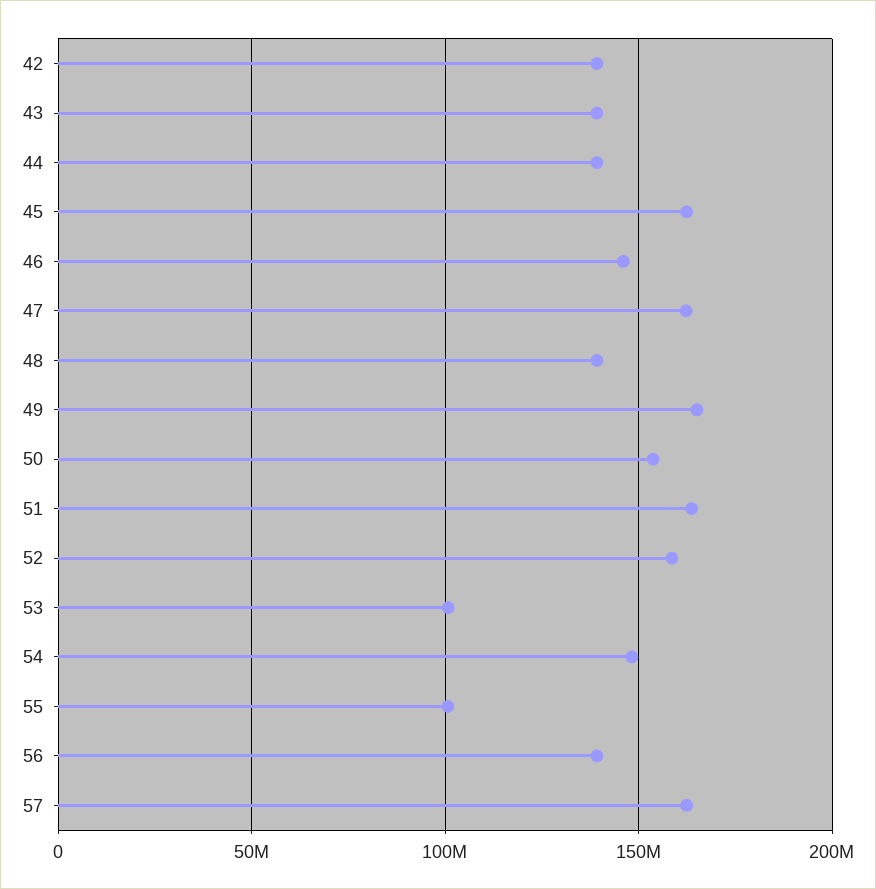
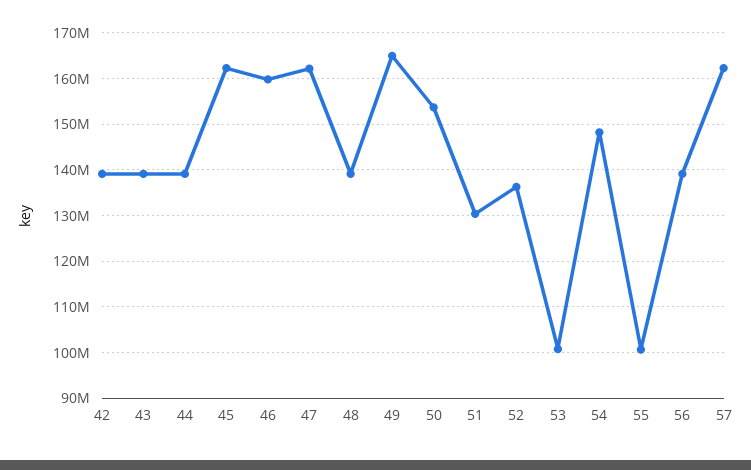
  {
    "42": 140000000,
    "43": 140000000,
    "44": 140000000,
    "45": 162000000,
-   "46": 145000000,
+   "46": 160000000,
    "47": 162000000,
    "48": 140000000,
    "49": 166000000,
    "50": 154000000,
-   "51": 165000000,
+   "51": 130000000,
-   "52": 160000000,
+   "52": 136000000,
    "53": 100000000,
    "54": 148000000,
    "55": 100000000,
    "56": 140000000,
    "57": 162000000
  }

